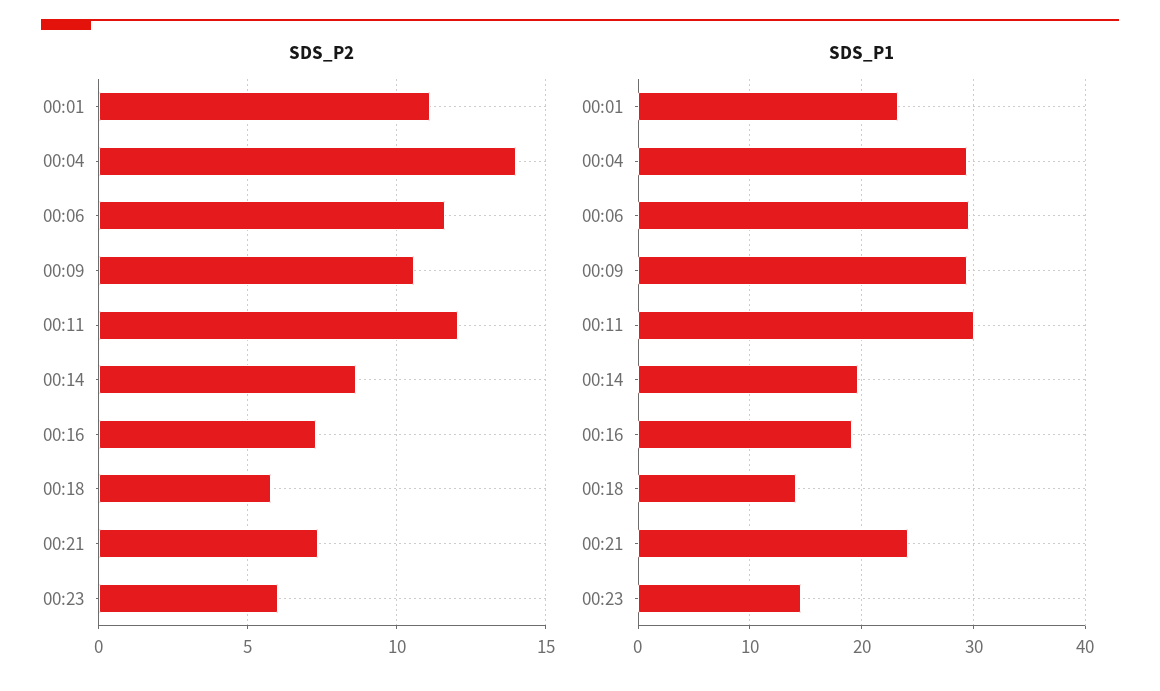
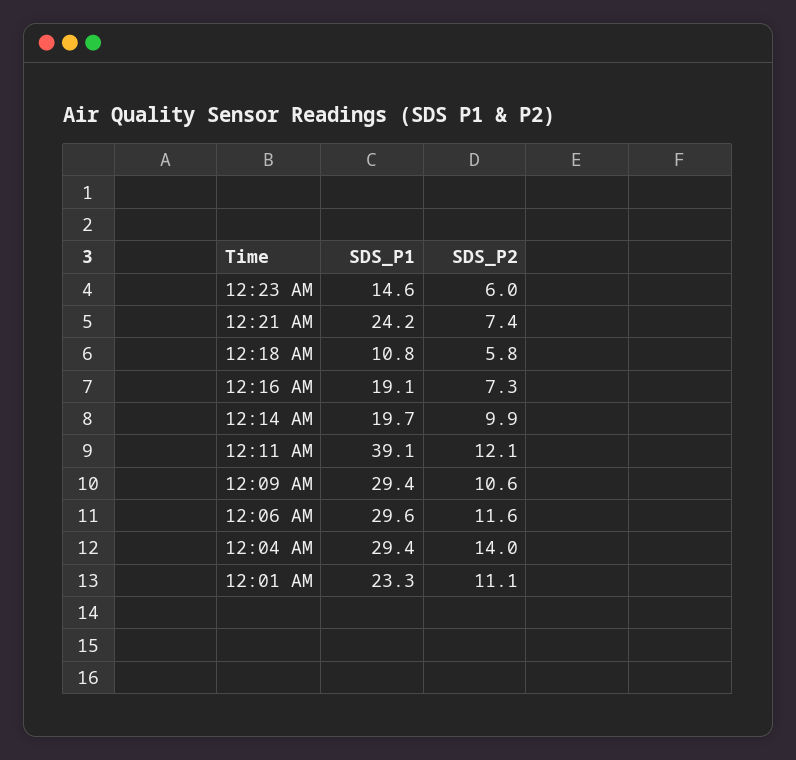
  {
    "SDS_P2": {
      "00:01": 11.1,
      "00:04": 14,
      "00:06": 11.6,
      "00:09": 10.6,
      "00:11": 12.1,
-     "00:14": 8.5,
+     "00:14": 9.9,
      "00:16": 7.3,
      "00:18": 5.8,
      "00:21": 7.4,
      "00:23": 6
    },
    "SDS_P1": {
      "00:01": 23.3,
      "00:04": 29.4,
      "00:06": 29.6,
      "00:09": 29.4,
-     "00:11": 30,
+     "00:11": 39.1,
      "00:14": 19.7,
      "00:16": 19.1,
-     "00:18": 14,
+     "00:18": 10.8,
      "00:21": 24.2,
      "00:23": 14.6
    }
  }

